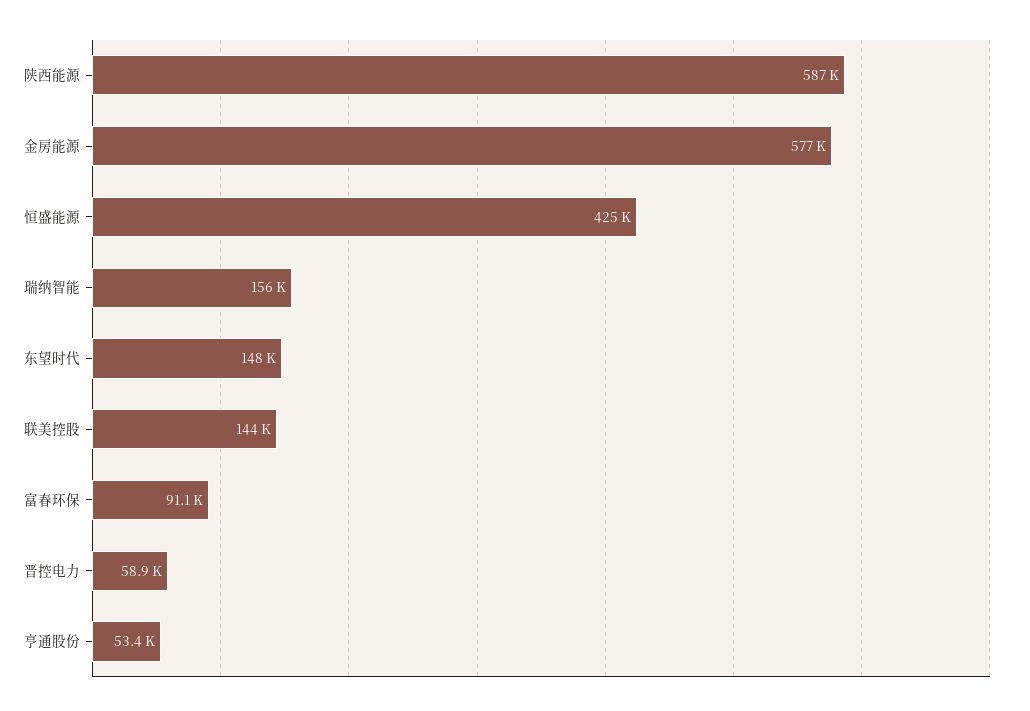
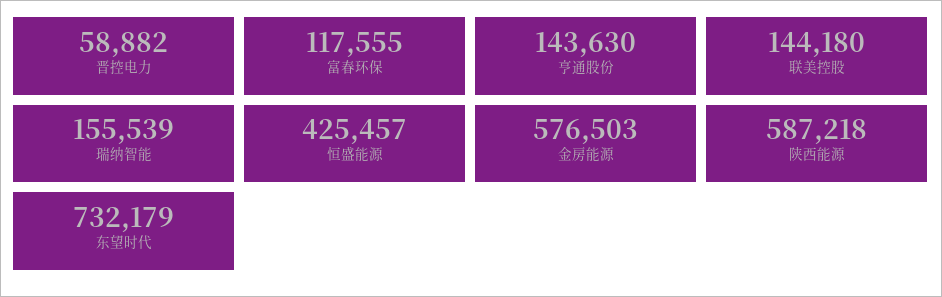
  {
    "陕西能源": 587218,
    "金房能源": 576503,
    "恒盛能源": 425457,
    "瑞纳智能": 155539,
-   "东望时代": 148000,
+   "东望时代": 732179,
    "联美控股": 144180,
-   "富春环保": 91100,
+   "富春环保": 117555,
    "晋控电力": 58882,
-   "亨通股份": 53400
+   "亨通股份": 143630
  }

